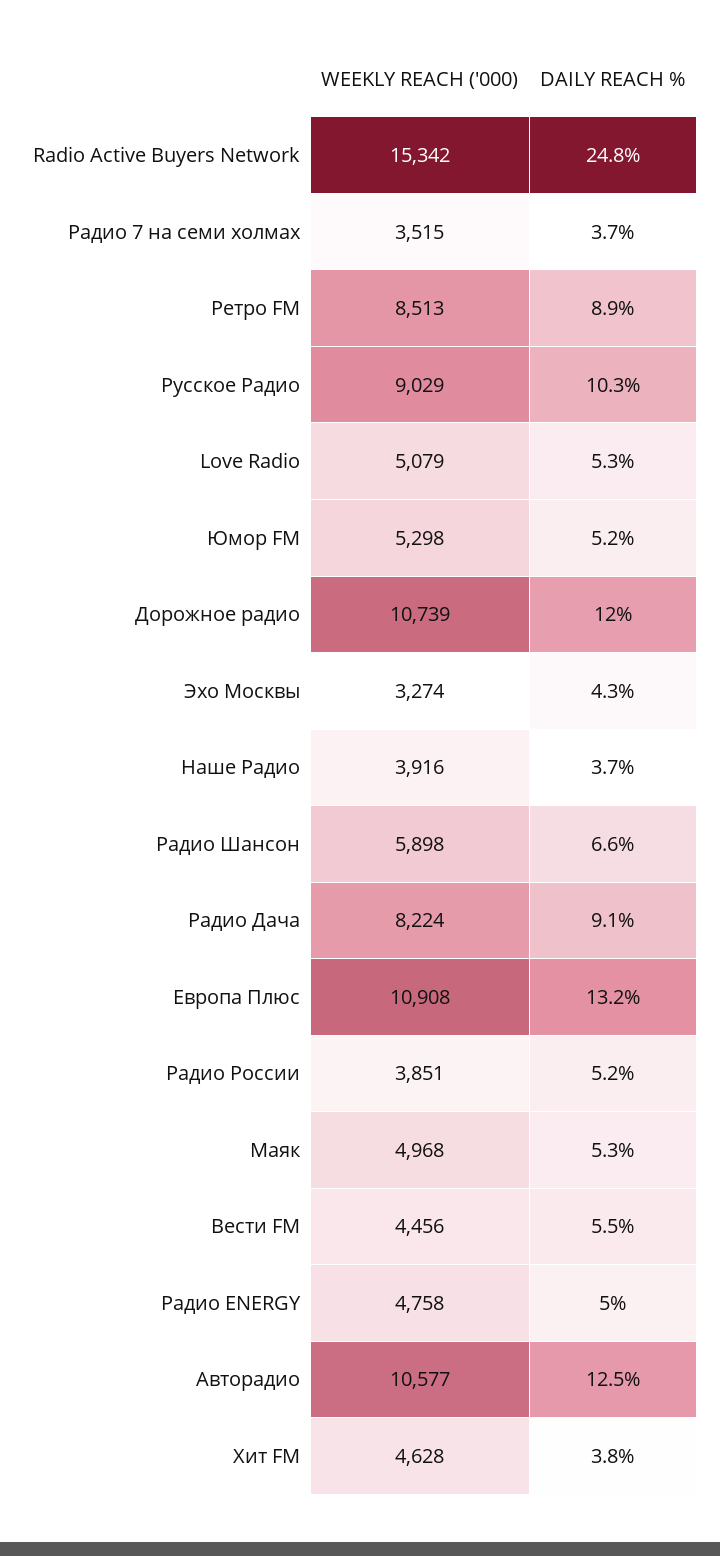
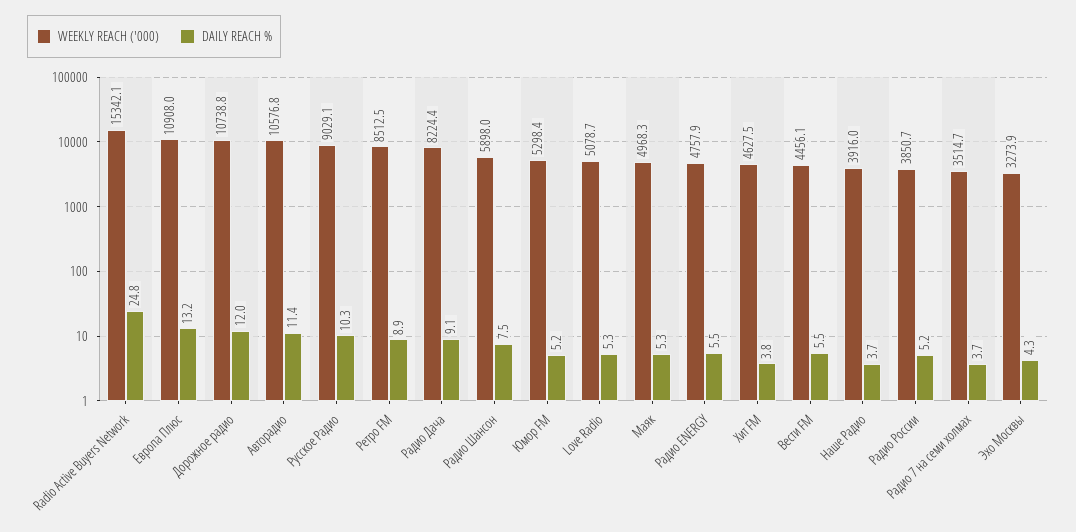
  {
    "WEEKLY REACH ('000)": {
      "Radio Active Buyers Network": 15342.1,
      "Радио 7 на семи холмах": 3514.7,
      "Ретро FM": 8512.5,
      "Русское Радио": 9029.1,
      "Love Radio": 5078.7,
      "Юмор FM": 5298.4,
      "Дорожное радио": 10738.8,
      "Эхо Москвы": 3273.9,
      "Наше Радио": 3916,
      "Радио Шансон": 5898,
      "Радио Дача": 8224.4,
      "Европа Плюс": 10908,
      "Радио России": 3850.7,
      "Маяк": 4968.3,
      "Вести FM": 4456.1,
      "Радио ENERGY": 4757.9,
      "Авторадио": 10576.8,
      "Хит FM": 4627.5
    },
    "DAILY REACH %": {
      "Radio Active Buyers Network": 24.8,
      "Радио 7 на семи холмах": 3.7,
      "Ретро FM": 8.9,
      "Русское Радио": 10.3,
      "Love Radio": 5.3,
      "Юмор FM": 5.2,
      "Дорожное радио": 12,
      "Эхо Москвы": 4.3,
      "Наше Радио": 3.7,
-     "Радио Шансон": 6.6,
+     "Радио Шансон": 7.5,
      "Радио Дача": 9.1,
      "Европа Плюс": 13.2,
      "Радио России": 5.2,
      "Маяк": 5.3,
      "Вести FM": 5.5,
-     "Радио ENERGY": 5,
+     "Радио ENERGY": 5.5,
-     "Авторадио": 12.5,
+     "Авторадио": 11.4,
      "Хит FM": 3.8
    }
  }

